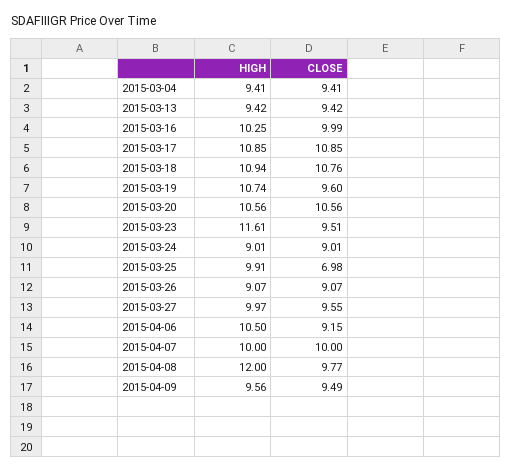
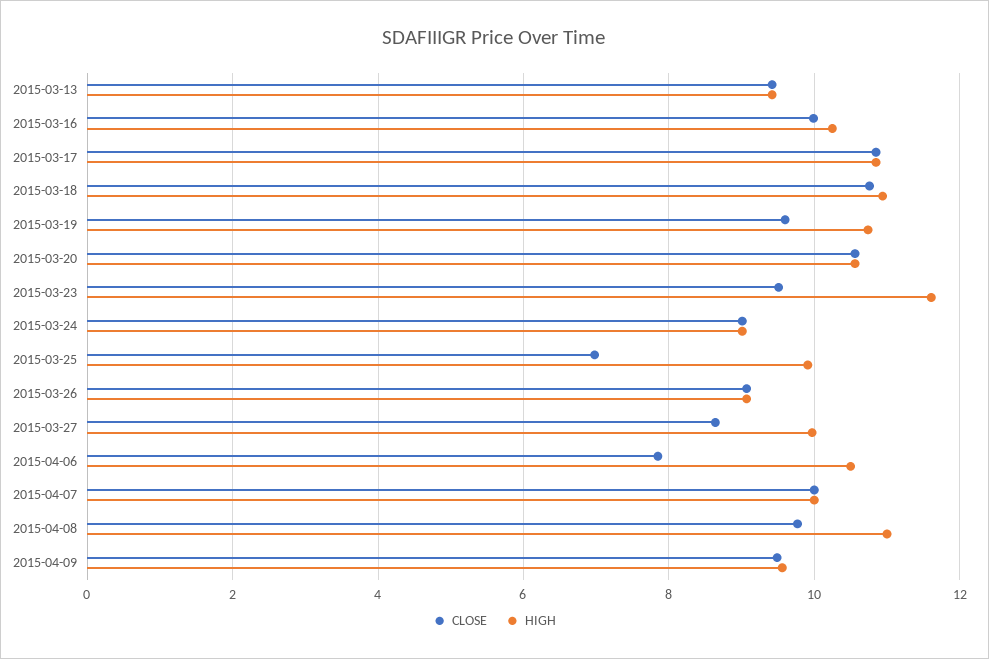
  {
    "HIGH": {
-     "2015-03-04": 9.41,
      "2015-03-13": 9.42,
      "2015-03-16": 10.25,
      "2015-03-17": 10.85,
      "2015-03-18": 10.94,
      "2015-03-19": 10.74,
      "2015-03-20": 10.56,
      "2015-03-23": 11.61,
      "2015-03-24": 9.01,
      "2015-03-25": 9.91,
      "2015-03-26": 9.07,
      "2015-03-27": 9.97,
      "2015-04-06": 10.5,
      "2015-04-07": 10,
-     "2015-04-08": 12,
+     "2015-04-08": 11,
      "2015-04-09": 9.56
    },
    "CLOSE": {
-     "2015-03-04": 9.41,
      "2015-03-13": 9.42,
      "2015-03-16": 9.99,
      "2015-03-17": 10.85,
      "2015-03-18": 10.76,
      "2015-03-19": 9.6,
      "2015-03-20": 10.56,
      "2015-03-23": 9.51,
      "2015-03-24": 9.01,
      "2015-03-25": 6.98,
      "2015-03-26": 9.07,
-     "2015-03-27": 9.55,
+     "2015-03-27": 8.6,
-     "2015-04-06": 9.15,
+     "2015-04-06": 7.8,
      "2015-04-07": 10,
      "2015-04-08": 9.77,
      "2015-04-09": 9.49
    }
  }

